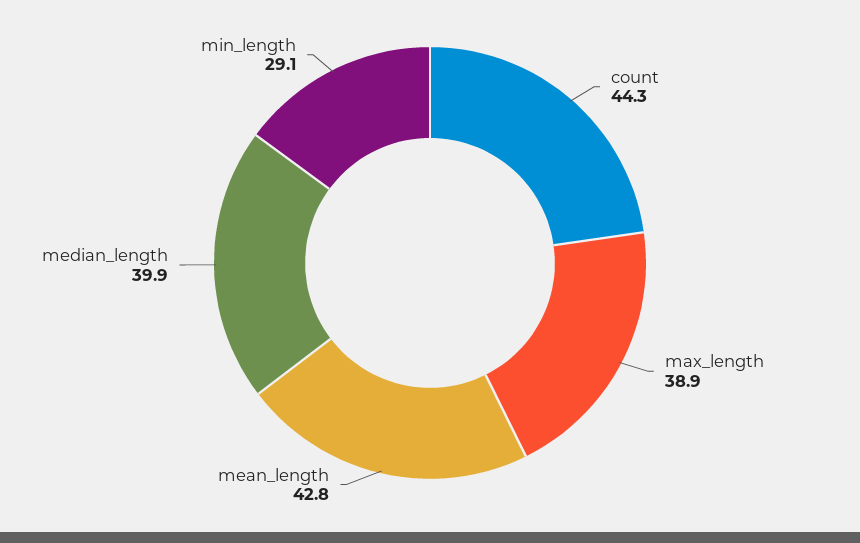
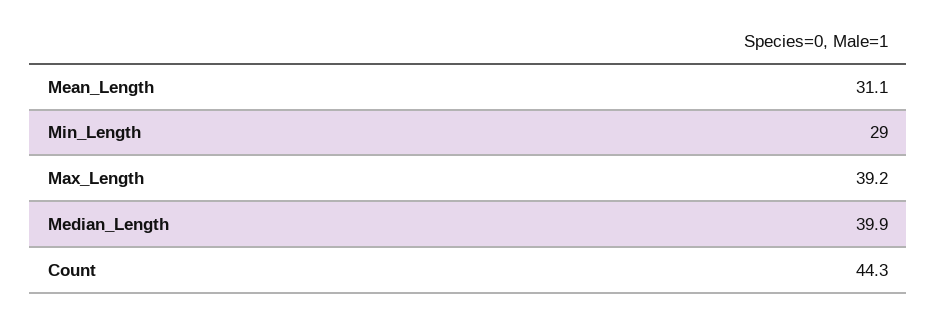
  {
    "count": 44.3,
-   "max_length": 38.9,
+   "max_length": 39.2,
-   "mean_length": 42.8,
+   "mean_length": 31.1,
    "median_length": 39.9,
-   "min_length": 29.1
+   "min_length": 29
  }

